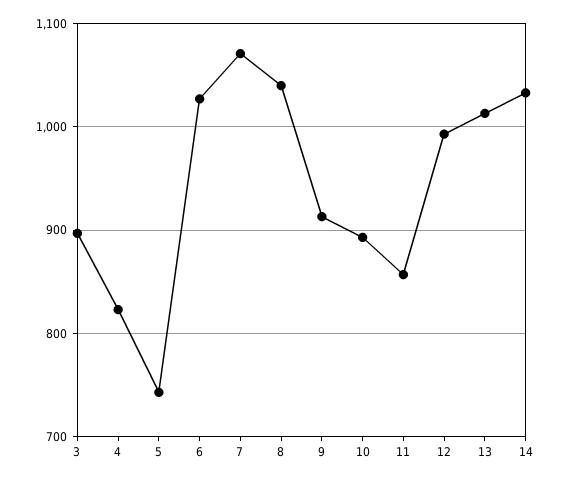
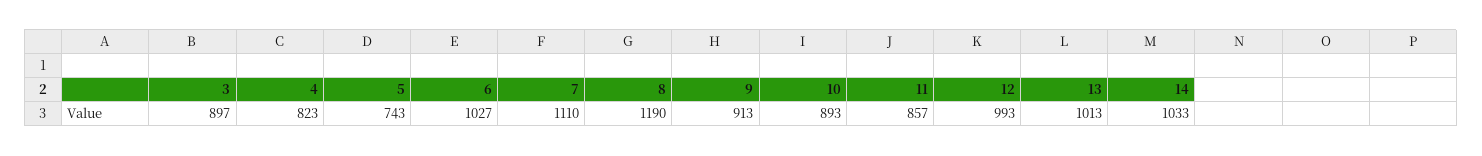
  {
    "3": 897,
    "4": 823,
    "5": 743,
    "6": 1027,
-   "7": 1070,
+   "7": 1110,
-   "8": 1040,
+   "8": 1190,
    "9": 913,
    "10": 893,
    "11": 857,
    "12": 993,
    "13": 1013,
    "14": 1033
  }

